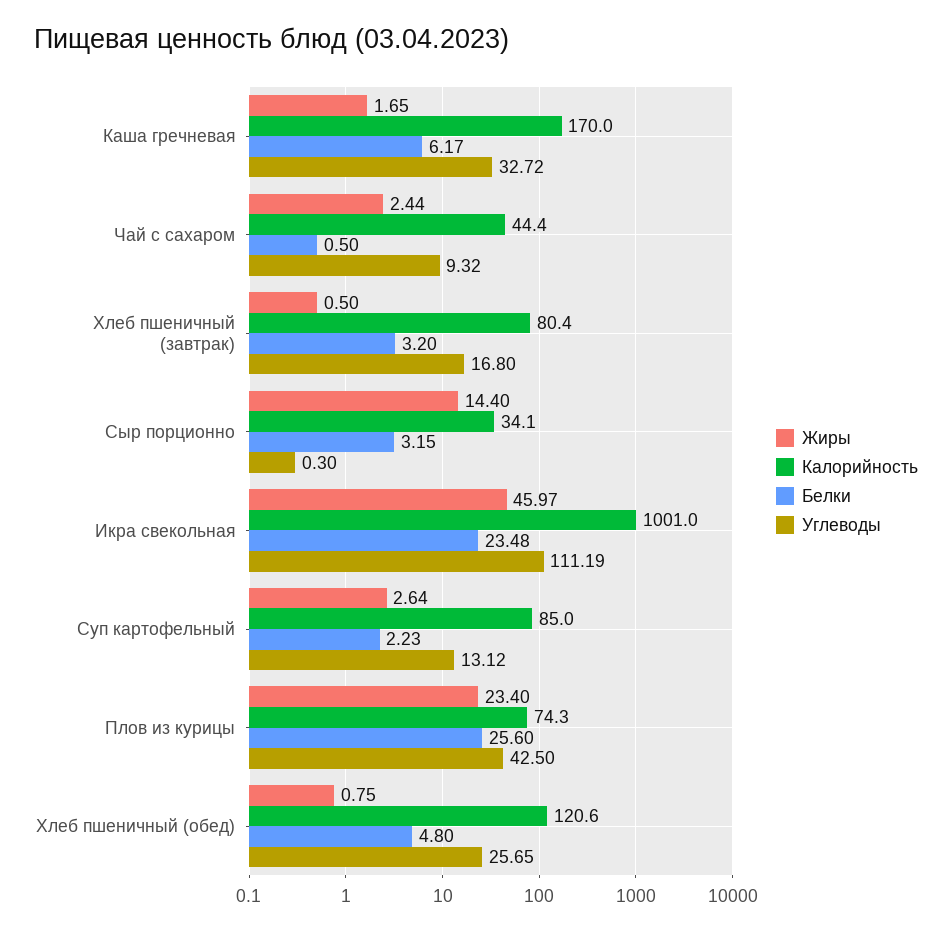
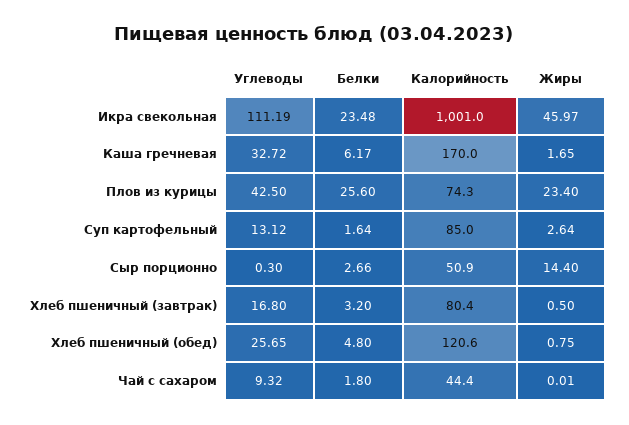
  {
    "Жиры": {
      "Каша гречневая": 1.65,
-     "Чай с сахаром": 2.44,
+     "Чай с сахаром": 0.01,
      "Хлеб пшеничный (завтрак)": 0.5,
      "Сыр порционно": 14.4,
      "Икра свекольная": 45.97,
      "Суп картофельный": 2.64,
      "Плов из курицы": 23.4,
      "Хлеб пшеничный (обед)": 0.75
    },
    "Калорийность": {
      "Каша гречневая": 170,
      "Чай с сахаром": 44.4,
      "Хлеб пшеничный (завтрак)": 80.4,
-     "Сыр порционно": 34.1,
+     "Сыр порционно": 50.9,
      "Икра свекольная": 1001,
      "Суп картофельный": 85,
      "Плов из курицы": 74.3,
      "Хлеб пшеничный (обед)": 120.6
    },
    "Белки": {
      "Каша гречневая": 6.17,
-     "Чай с сахаром": 0.5,
+     "Чай с сахаром": 1.8,
      "Хлеб пшеничный (завтрак)": 3.2,
-     "Сыр порционно": 3.15,
+     "Сыр порционно": 2.66,
      "Икра свекольная": 23.48,
-     "Суп картофельный": 2.23,
+     "Суп картофельный": 1.64,
      "Плов из курицы": 25.6,
      "Хлеб пшеничный (обед)": 4.8
    },
    "Углеводы": {
      "Каша гречневая": 32.72,
      "Чай с сахаром": 9.32,
      "Хлеб пшеничный (завтрак)": 16.8,
      "Сыр порционно": 0.3,
      "Икра свекольная": 111.19,
      "Суп картофельный": 13.12,
      "Плов из курицы": 42.5,
      "Хлеб пшеничный (обед)": 25.65
    }
  }

